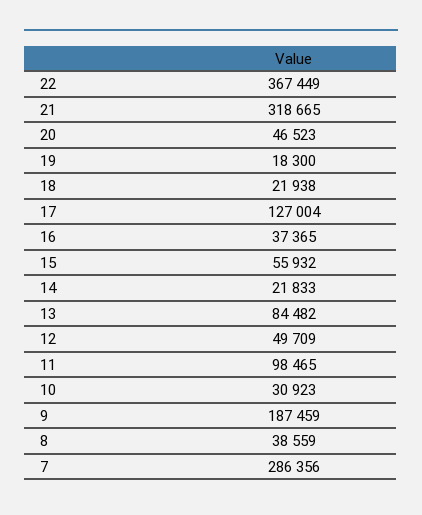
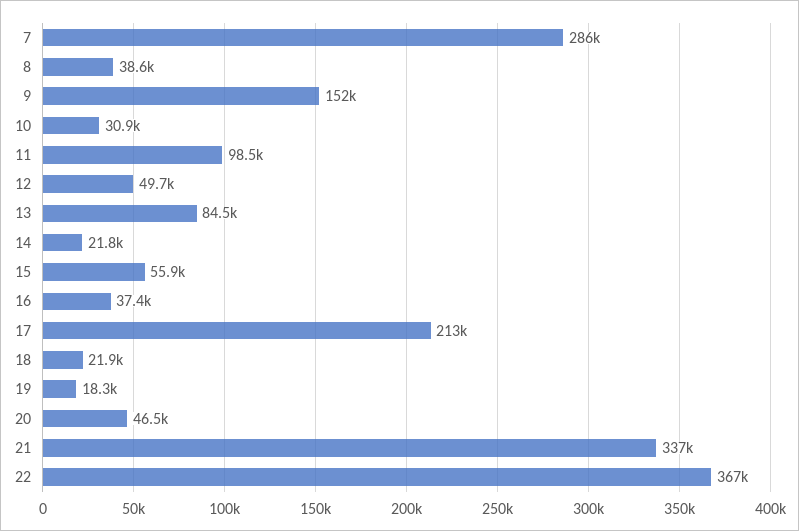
  {
    "22": 367449,
-   "21": 318665,
+   "21": 337000,
    "20": 46523,
    "19": 18300,
    "18": 21938,
-   "17": 127004,
+   "17": 213000,
    "16": 37365,
    "15": 55932,
    "14": 21833,
    "13": 84482,
    "12": 49709,
    "11": 98465,
    "10": 30923,
-   "9": 187459,
+   "9": 152000,
    "8": 38559,
    "7": 286356
  }

